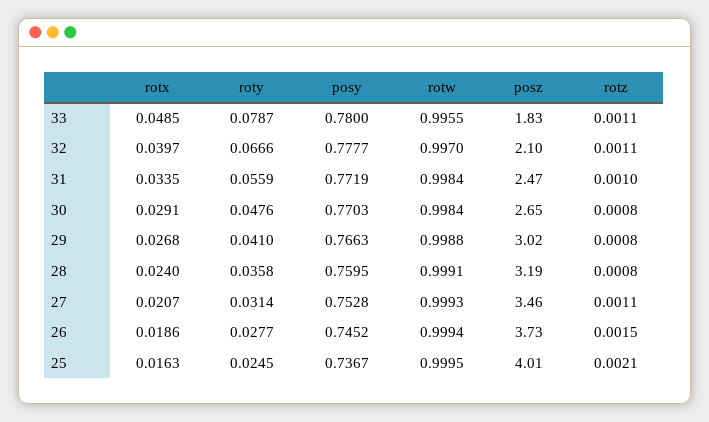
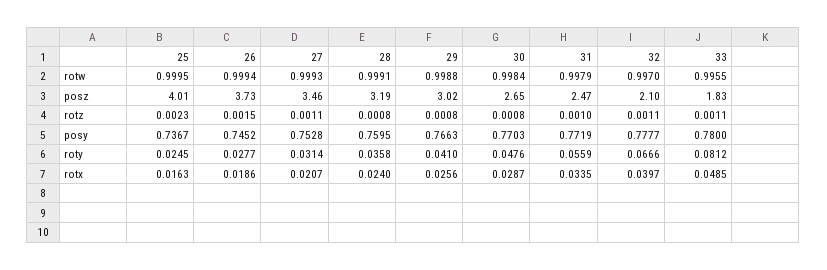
  {
    "rotx": {
      "33": 0.0485,
      "32": 0.0397,
      "31": 0.0335,
-     "30": 0.0291,
+     "30": 0.0287,
-     "29": 0.0268,
+     "29": 0.0256,
      "28": 0.024,
      "27": 0.0207,
      "26": 0.0186,
      "25": 0.0163
    },
    "roty": {
-     "33": 0.0787,
+     "33": 0.0812,
      "32": 0.0666,
      "31": 0.0559,
      "30": 0.0476,
      "29": 0.041,
      "28": 0.0358,
      "27": 0.0314,
      "26": 0.0277,
      "25": 0.0245
    },
    "posy": {
      "33": 0.78,
      "32": 0.7777,
      "31": 0.7719,
      "30": 0.7703,
      "29": 0.7663,
      "28": 0.7595,
      "27": 0.7528,
      "26": 0.7452,
      "25": 0.7367
    },
    "rotw": {
      "33": 0.9955,
      "32": 0.997,
-     "31": 0.9984,
+     "31": 0.9979,
      "30": 0.9984,
      "29": 0.9988,
      "28": 0.9991,
      "27": 0.9993,
      "26": 0.9994,
      "25": 0.9995
    },
    "posz": {
      "33": 1.83,
      "32": 2.1,
      "31": 2.47,
      "30": 2.65,
      "29": 3.02,
      "28": 3.19,
      "27": 3.46,
      "26": 3.73,
      "25": 4.01
    },
    "rotz": {
      "33": 0.0011,
      "32": 0.0011,
      "31": 0.001,
      "30": 0.0008,
      "29": 0.0008,
      "28": 0.0008,
      "27": 0.0011,
      "26": 0.0015,
-     "25": 0.0021
+     "25": 0.0023
    }
  }

